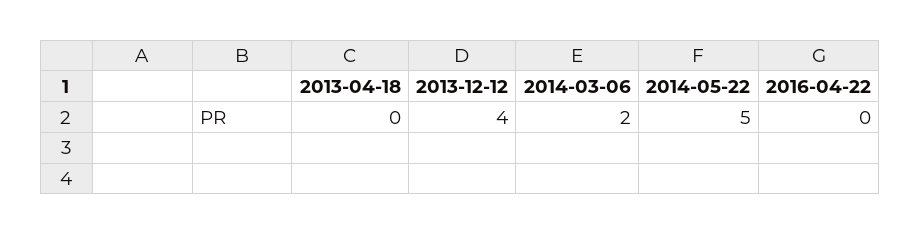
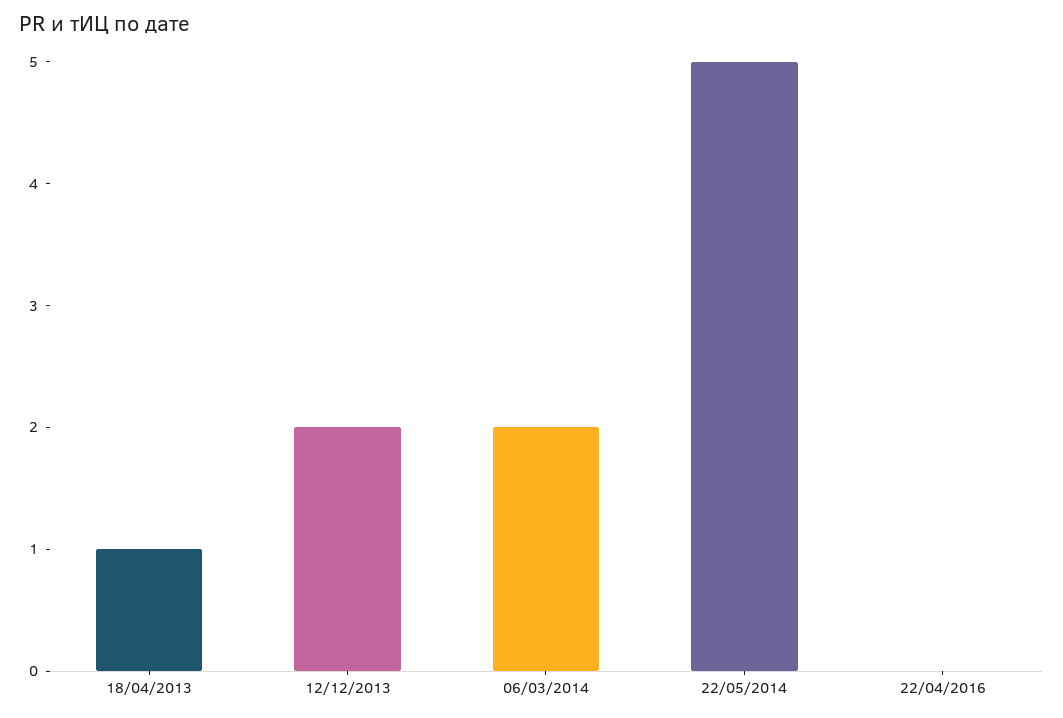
  {
-   "2013-04-18": 0,
+   "2013-04-18": 1,
-   "2013-12-12": 4,
+   "2013-12-12": 2,
    "2014-03-06": 2,
    "2014-05-22": 5,
    "2016-04-22": 0
  }

